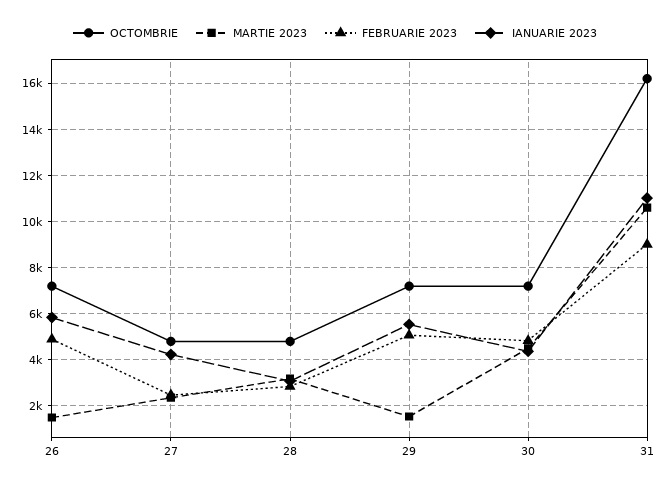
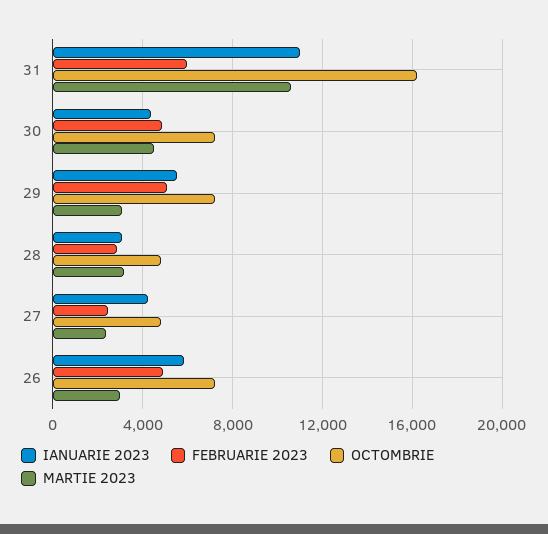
  {
    "OCTOMBRIE": {
      "26": 7000,
      "27": 5000,
      "28": 5000,
      "29": 7000,
      "30": 7000,
      "31": 16000
    },
    "MARTIE 2023": {
-     "26": 1500,
+     "26": 3000,
      "27": 2500,
      "28": 3000,
-     "29": 1500,
+     "29": 3000,
      "30": 4500,
      "31": 10500
    },
    "FEBRUARIE 2023": {
      "26": 5000,
      "27": 2500,
      "28": 3000,
      "29": 5000,
      "30": 5000,
-     "31": 9000
+     "31": 6000
    },
    "IANUARIE 2023": {
      "26": 6000,
      "27": 4000,
      "28": 3000,
      "29": 5500,
      "30": 4500,
      "31": 11000
    }
  }

